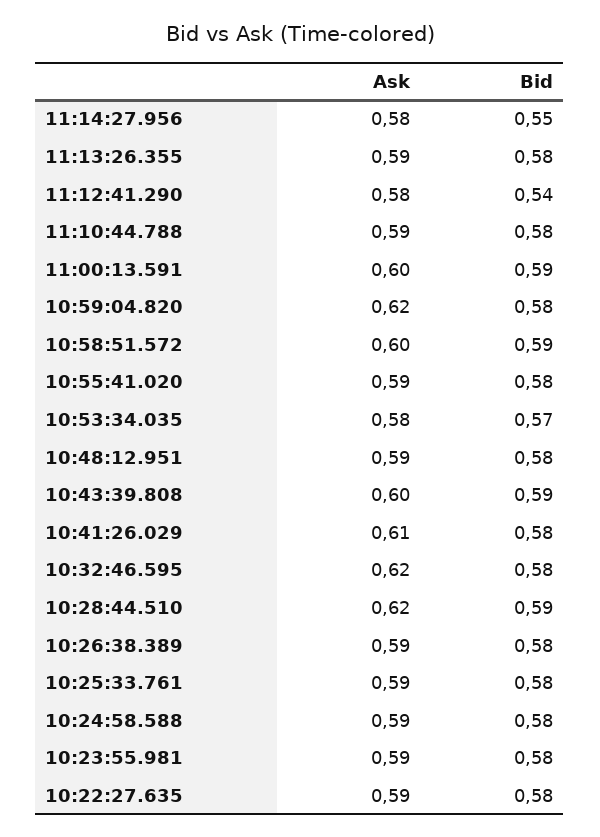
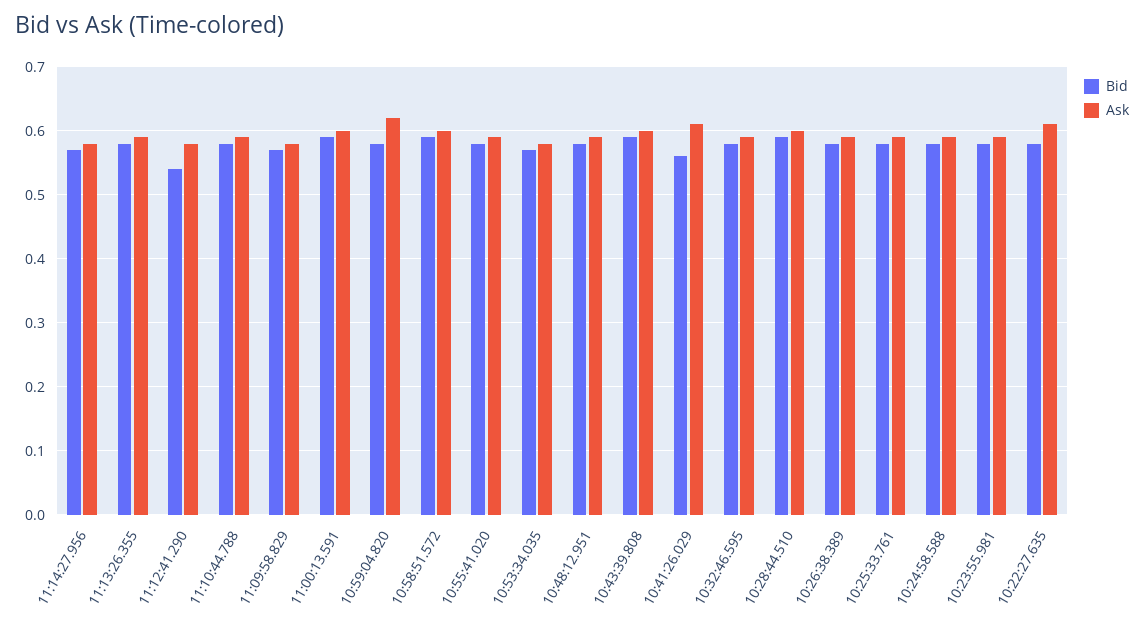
  {
    "Ask": {
      "11:14:27.956": 0.58,
      "11:13:26.355": 0.59,
      "11:12:41.290": 0.58,
      "11:10:44.788": 0.59,
      "11:00:13.591": 0.6,
      "10:59:04.820": 0.62,
      "10:58:51.572": 0.6,
      "10:55:41.020": 0.59,
      "10:53:34.035": 0.58,
      "10:48:12.951": 0.59,
      "10:43:39.808": 0.6,
      "10:41:26.029": 0.61,
-     "10:32:46.595": 0.62,
+     "10:32:46.595": 0.59,
-     "10:28:44.510": 0.62,
+     "10:28:44.510": 0.6,
      "10:26:38.389": 0.59,
      "10:25:33.761": 0.59,
      "10:24:58.588": 0.59,
      "10:23:55.981": 0.59,
-     "10:22:27.635": 0.59
+     "10:22:27.635": 0.61,
+     "11:09:58.829": 0.58
    },
    "Bid": {
-     "11:14:27.956": 0.55,
+     "11:14:27.956": 0.57,
      "11:13:26.355": 0.58,
      "11:12:41.290": 0.54,
      "11:10:44.788": 0.58,
      "11:00:13.591": 0.59,
      "10:59:04.820": 0.58,
      "10:58:51.572": 0.59,
      "10:55:41.020": 0.58,
      "10:53:34.035": 0.57,
      "10:48:12.951": 0.58,
      "10:43:39.808": 0.59,
-     "10:41:26.029": 0.58,
+     "10:41:26.029": 0.56,
      "10:32:46.595": 0.58,
      "10:28:44.510": 0.59,
      "10:26:38.389": 0.58,
      "10:25:33.761": 0.58,
      "10:24:58.588": 0.58,
      "10:23:55.981": 0.58,
-     "10:22:27.635": 0.58
+     "10:22:27.635": 0.58,
+     "11:09:58.829": 0.57
    }
  }

